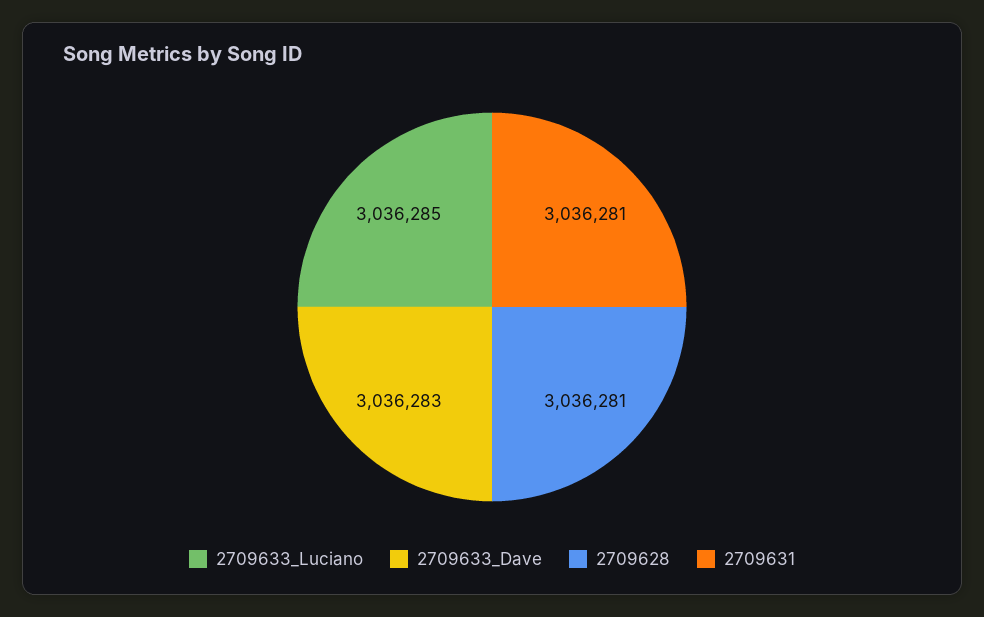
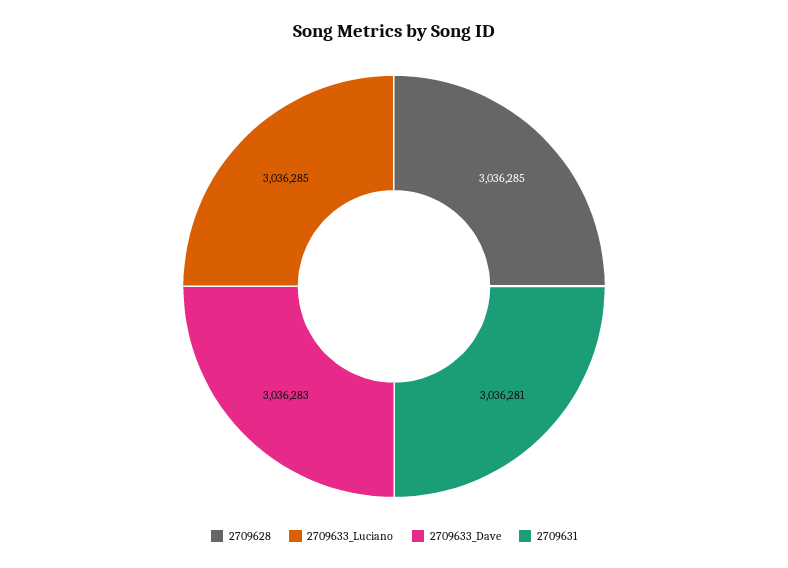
  {
    "2709633_Luciano": 3036285,
    "2709633_Dave": 3036283,
-   "2709628": 3036281,
+   "2709628": 3036285,
    "2709631": 3036281
  }

